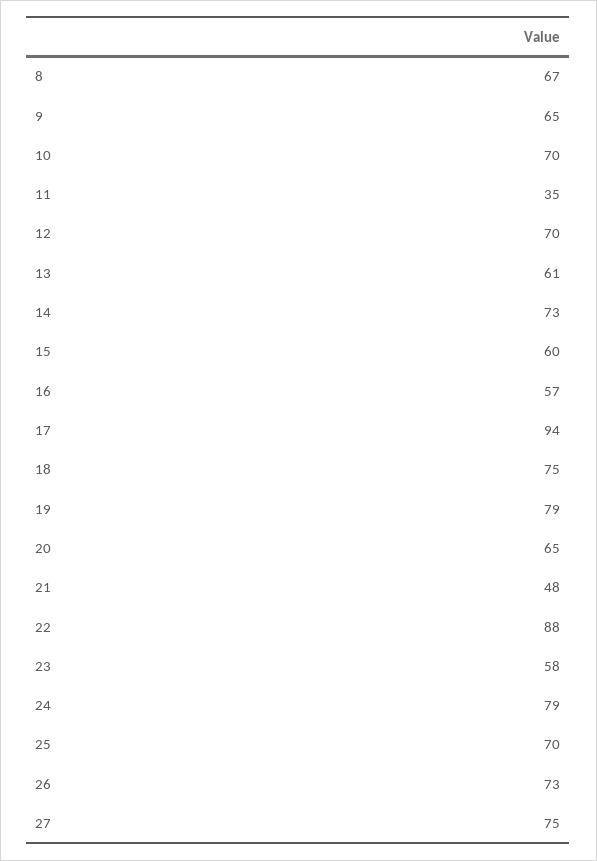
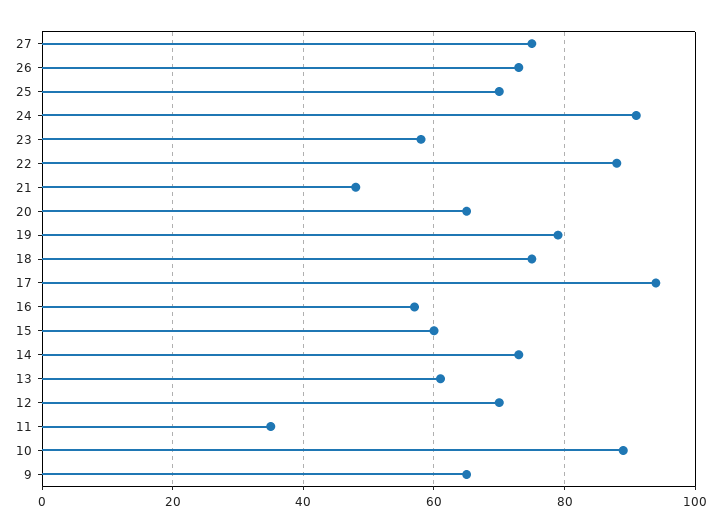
  {
-   "8": 67,
    "9": 65,
-   "10": 70,
+   "10": 90,
    "11": 35,
    "12": 70,
    "13": 61,
    "14": 73,
    "15": 60,
    "16": 57,
    "17": 94,
    "18": 75,
    "19": 79,
    "20": 65,
    "21": 48,
    "22": 88,
    "23": 58,
-   "24": 79,
+   "24": 90,
    "25": 70,
    "26": 73,
    "27": 75
  }

